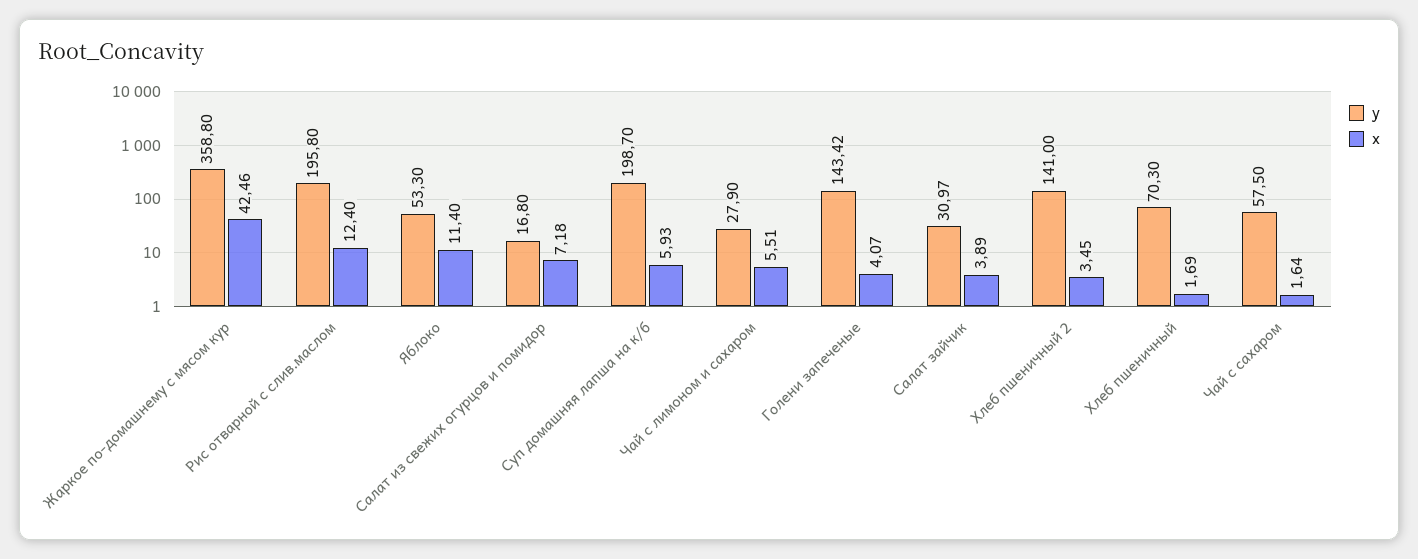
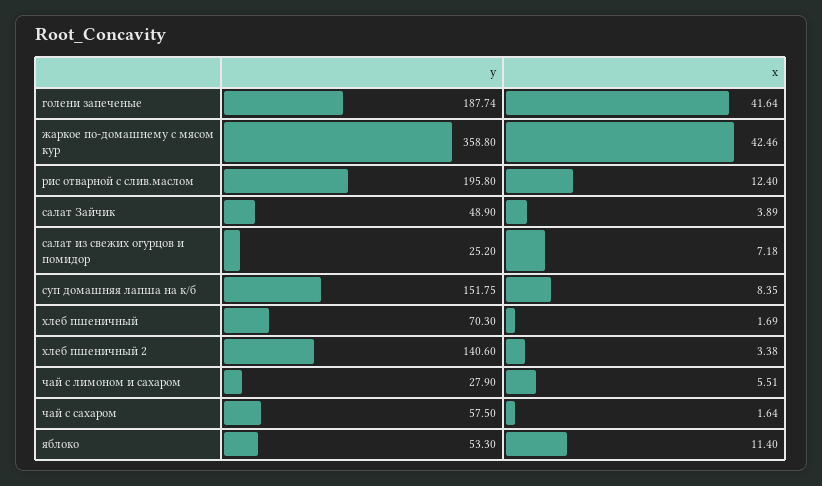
  {
    "y": {
      "Жаркое по-домашнему с мясом кур": 358.8,
      "Рис отварной с слив.маслом": 195.8,
      "Яблоко": 53.3,
-     "Салат из свежих огурцов и помидор": 16.8,
+     "Салат из свежих огурцов и помидор": 25.2,
-     "Суп домашняя лапша на к/б": 198.7,
+     "Суп домашняя лапша на к/б": 151.75,
      "Чай с лимоном и сахаром": 27.9,
-     "Голени запеченые": 143.42,
+     "Голени запеченые": 187.74,
-     "Салат зайчик": 30.97,
+     "Салат зайчик": 48.9,
-     "Хлеб пшеничный 2": 141,
+     "Хлеб пшеничный 2": 140.6,
      "Хлеб пшеничный": 70.3,
      "Чай с сахаром": 57.5
    },
    "x": {
      "Жаркое по-домашнему с мясом кур": 42.46,
      "Рис отварной с слив.маслом": 12.4,
      "Яблоко": 11.4,
      "Салат из свежих огурцов и помидор": 7.18,
-     "Суп домашняя лапша на к/б": 5.93,
+     "Суп домашняя лапша на к/б": 8.35,
      "Чай с лимоном и сахаром": 5.51,
-     "Голени запеченые": 4.07,
+     "Голени запеченые": 41.64,
      "Салат зайчик": 3.89,
-     "Хлеб пшеничный 2": 3.45,
+     "Хлеб пшеничный 2": 3.38,
      "Хлеб пшеничный": 1.69,
      "Чай с сахаром": 1.64
    }
  }

